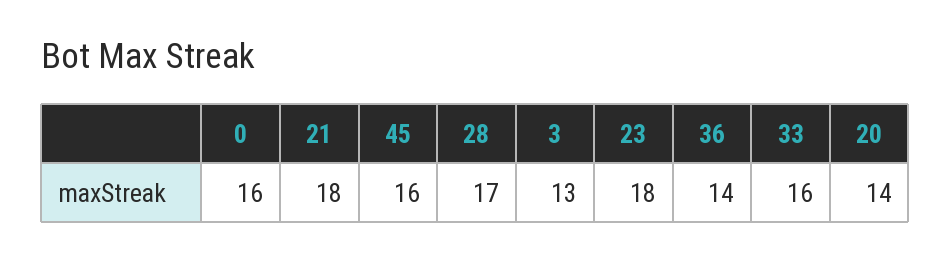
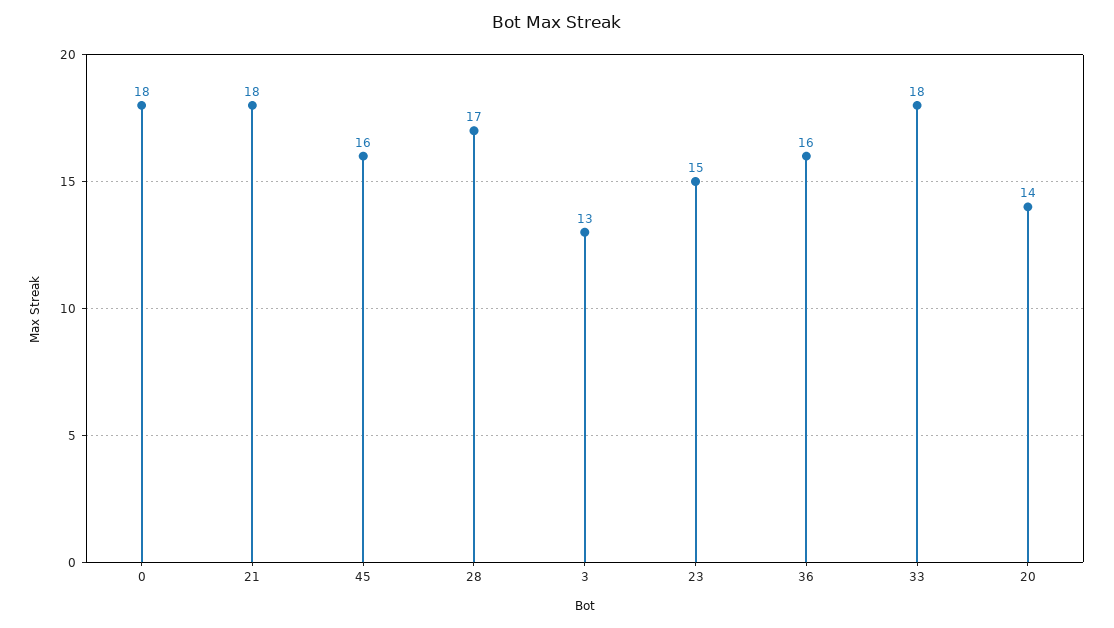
  {
-   "0": 16,
+   "0": 18,
    "21": 18,
    "45": 16,
    "28": 17,
    "3": 13,
-   "23": 18,
+   "23": 15,
-   "36": 14,
+   "36": 16,
-   "33": 16,
+   "33": 18,
    "20": 14
  }

